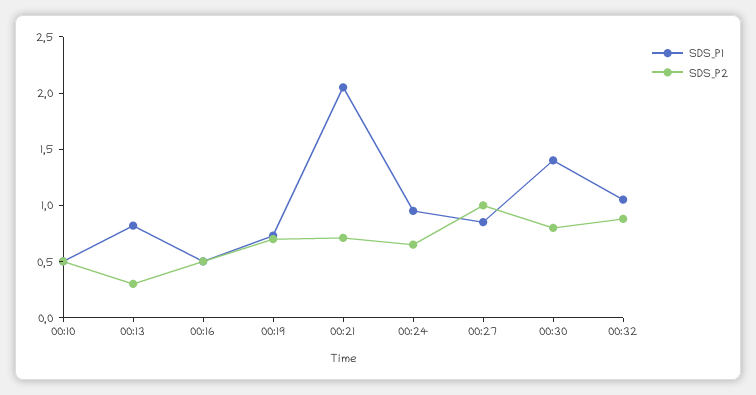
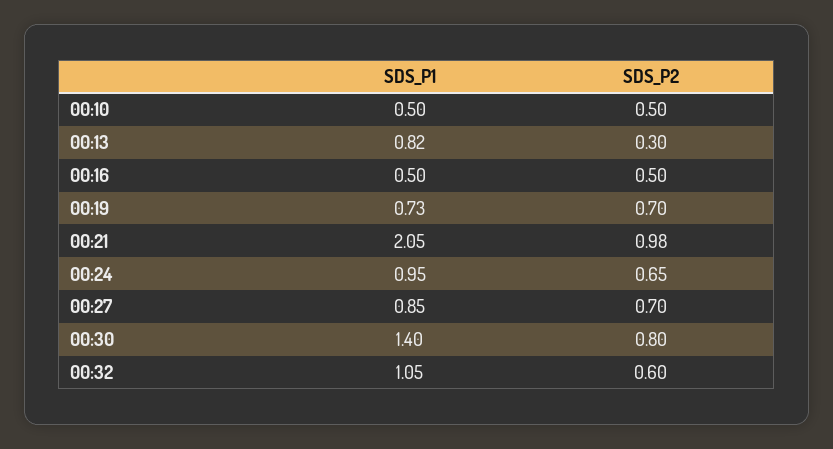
  {
    "SDS_P1": {
      "00:10": 0.5,
      "00:13": 0.82,
      "00:16": 0.5,
      "00:19": 0.73,
      "00:21": 2.05,
      "00:24": 0.95,
      "00:27": 0.85,
      "00:30": 1.4,
      "00:32": 1.05
    },
    "SDS_P2": {
      "00:10": 0.5,
      "00:13": 0.3,
      "00:16": 0.5,
      "00:19": 0.7,
-     "00:21": 0.7,
+     "00:21": 0.98,
      "00:24": 0.65,
-     "00:27": 1,
+     "00:27": 0.7,
      "00:30": 0.8,
-     "00:32": 0.9
+     "00:32": 0.6
    }
  }

